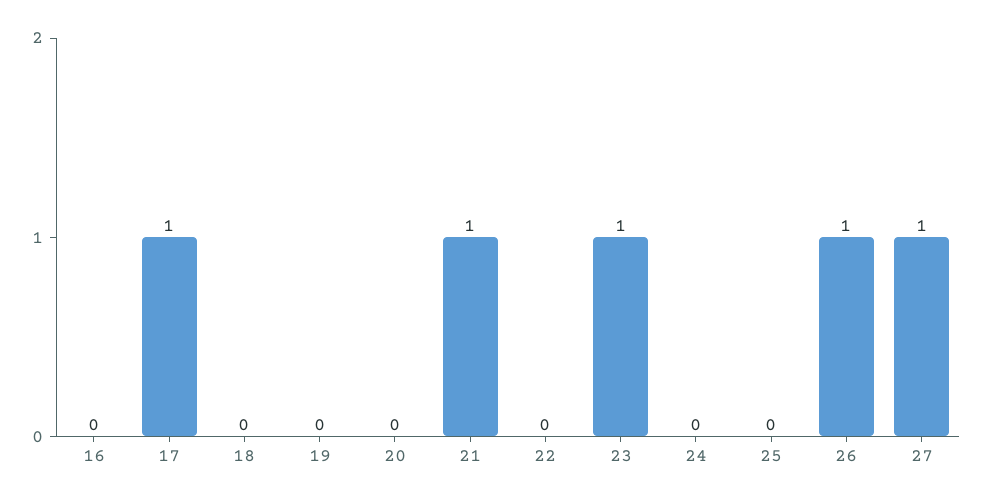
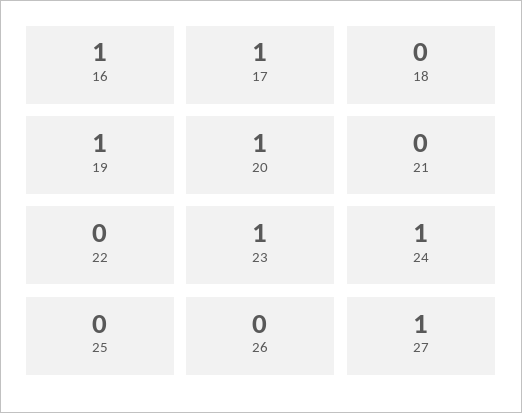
  {
-   "16": 0,
+   "16": 1,
    "17": 1,
    "18": 0,
-   "19": 0,
+   "19": 1,
-   "20": 0,
+   "20": 1,
-   "21": 1,
+   "21": 0,
    "22": 0,
    "23": 1,
-   "24": 0,
+   "24": 1,
    "25": 0,
-   "26": 1,
+   "26": 0,
    "27": 1
  }

